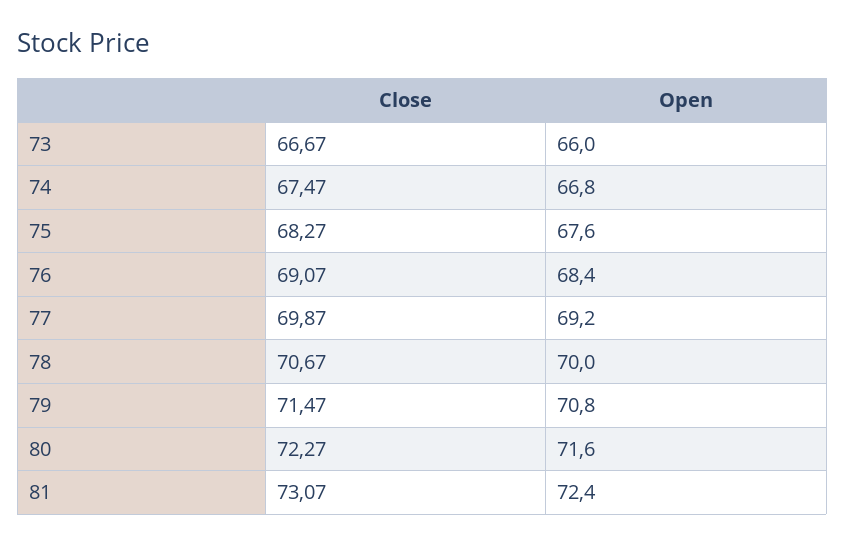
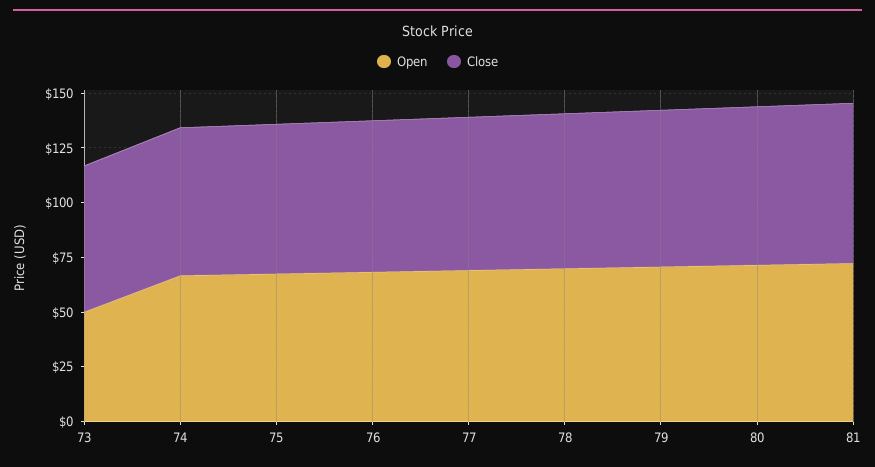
  {
    "Close": {
      "73": 66.67,
      "74": 67.47,
      "75": 68.27,
      "76": 69.07,
      "77": 69.87,
      "78": 70.67,
      "79": 71.47,
      "80": 72.27,
      "81": 73.07
    },
    "Open": {
-     "73": 66,
+     "73": 50,
      "74": 66.8,
      "75": 67.6,
      "76": 68.4,
      "77": 69.2,
      "78": 70,
      "79": 70.8,
      "80": 71.6,
      "81": 72.4
    }
  }

